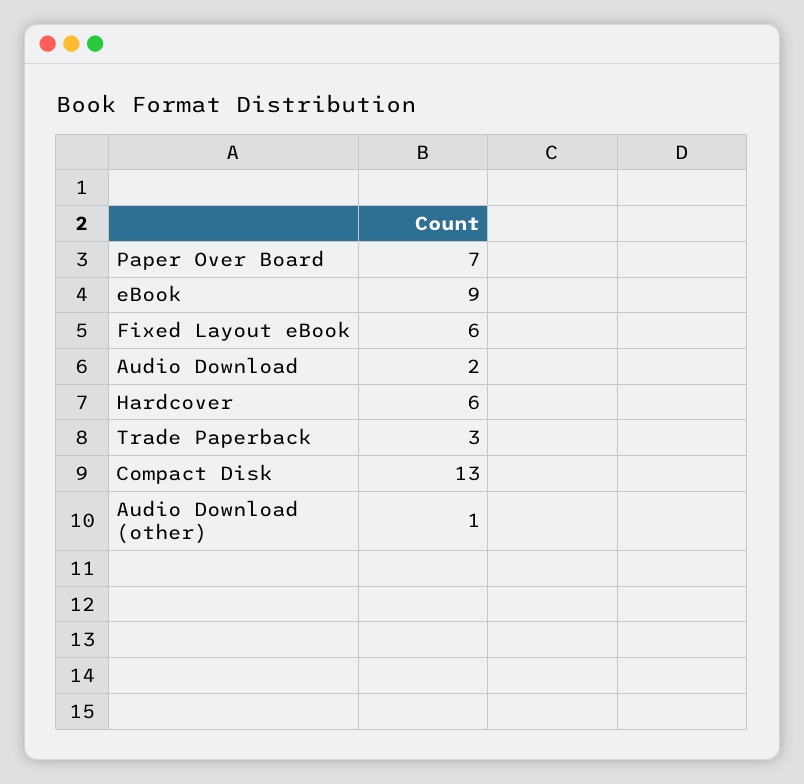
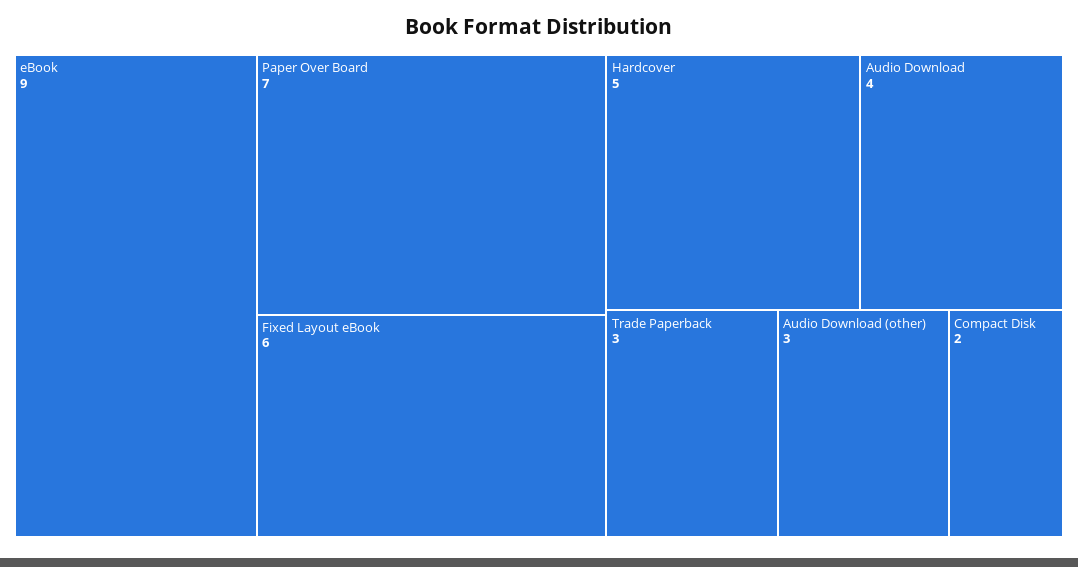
  {
    "Paper Over Board": 7,
    "eBook": 9,
    "Fixed Layout eBook": 6,
-   "Audio Download": 2,
+   "Audio Download": 4,
-   "Hardcover": 6,
+   "Hardcover": 5,
    "Trade Paperback": 3,
-   "Compact Disk": 13,
+   "Compact Disk": 2,
-   "Audio Download (other)": 1
+   "Audio Download (other)": 3
  }

